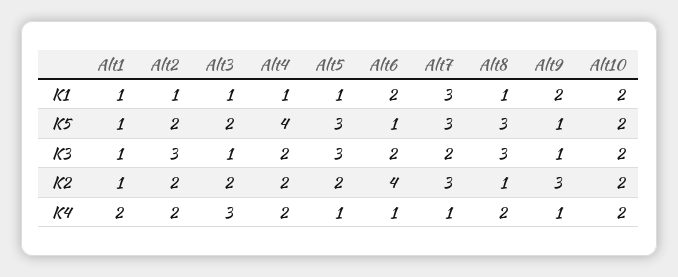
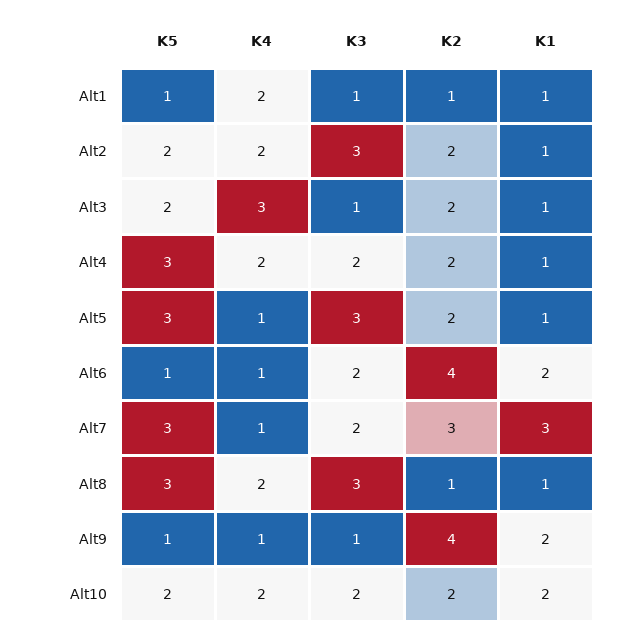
  {
    "Alt1": {
      "K1": 1,
      "K5": 1,
      "K3": 1,
      "K2": 1,
      "K4": 2
    },
    "Alt2": {
      "K1": 1,
      "K5": 2,
      "K3": 3,
      "K2": 2,
      "K4": 2
    },
    "Alt3": {
      "K1": 1,
      "K5": 2,
      "K3": 1,
      "K2": 2,
      "K4": 3
    },
    "Alt4": {
      "K1": 1,
-     "K5": 4,
+     "K5": 3,
      "K3": 2,
      "K2": 2,
      "K4": 2
    },
    "Alt5": {
      "K1": 1,
      "K5": 3,
      "K3": 3,
      "K2": 2,
      "K4": 1
    },
    "Alt6": {
      "K1": 2,
      "K5": 1,
      "K3": 2,
      "K2": 4,
      "K4": 1
    },
    "Alt7": {
      "K1": 3,
      "K5": 3,
      "K3": 2,
      "K2": 3,
      "K4": 1
    },
    "Alt8": {
      "K1": 1,
      "K5": 3,
      "K3": 3,
      "K2": 1,
      "K4": 2
    },
    "Alt9": {
      "K1": 2,
      "K5": 1,
      "K3": 1,
-     "K2": 3,
+     "K2": 4,
      "K4": 1
    },
    "Alt10": {
      "K1": 2,
      "K5": 2,
      "K3": 2,
      "K2": 2,
      "K4": 2
    }
  }

